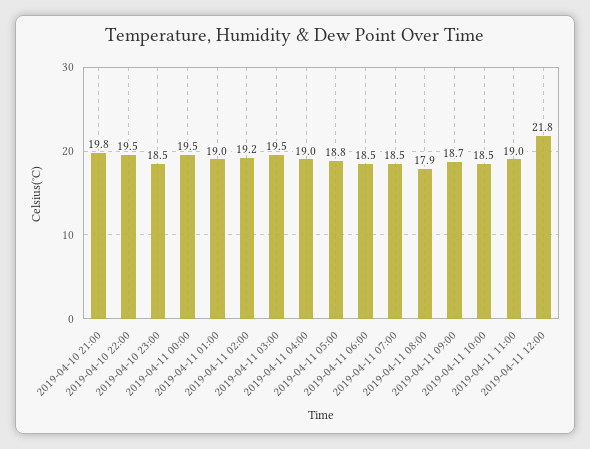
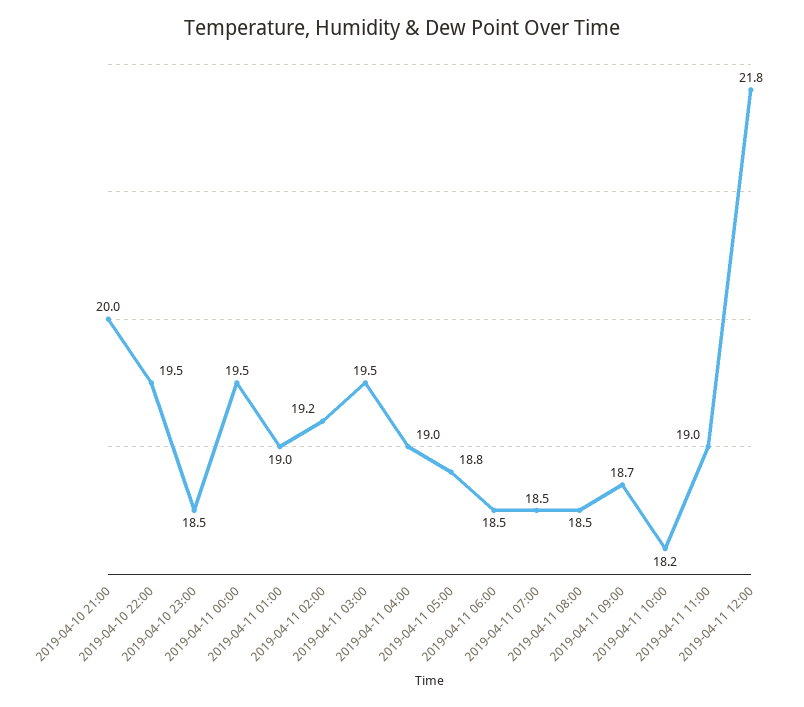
  {
-   "2019-04-10 21:00": 19.8,
+   "2019-04-10 21:00": 20,
    "2019-04-10 22:00": 19.5,
    "2019-04-10 23:00": 18.5,
    "2019-04-11 00:00": 19.5,
    "2019-04-11 01:00": 19,
    "2019-04-11 02:00": 19.2,
    "2019-04-11 03:00": 19.5,
    "2019-04-11 04:00": 19,
    "2019-04-11 05:00": 18.8,
    "2019-04-11 06:00": 18.5,
    "2019-04-11 07:00": 18.5,
-   "2019-04-11 08:00": 17.9,
+   "2019-04-11 08:00": 18.5,
    "2019-04-11 09:00": 18.7,
-   "2019-04-11 10:00": 18.5,
+   "2019-04-11 10:00": 18.2,
    "2019-04-11 11:00": 19,
    "2019-04-11 12:00": 21.8
  }

